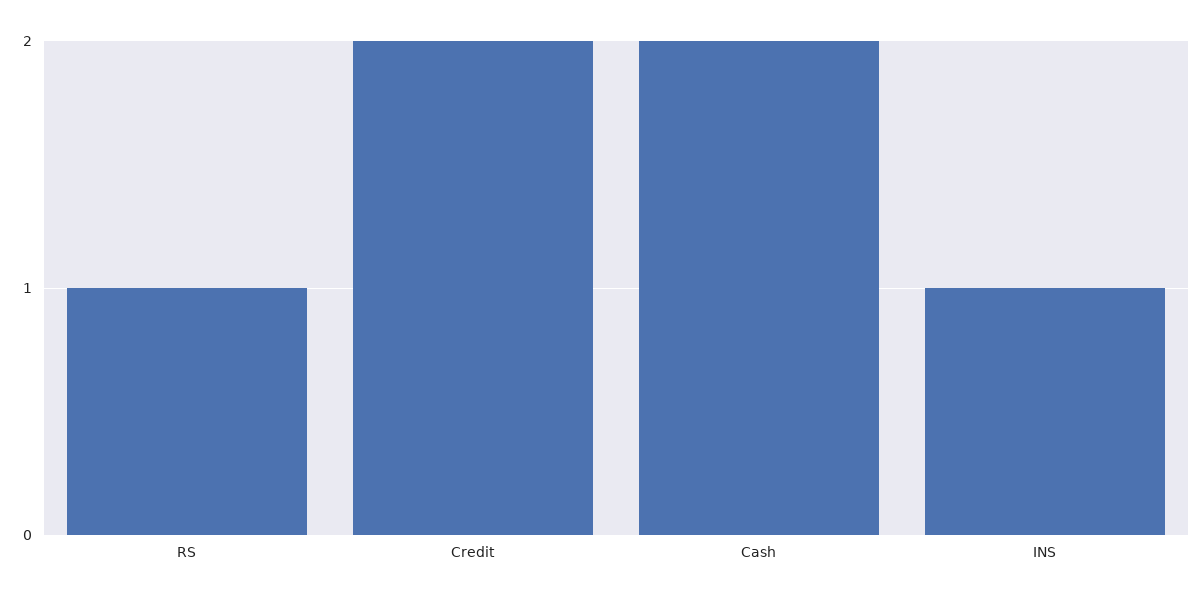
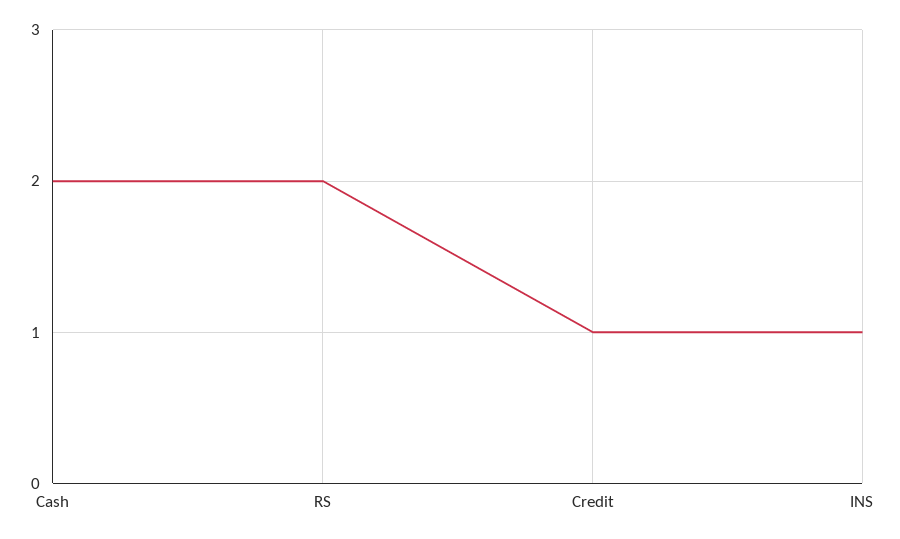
  {
-   "RS": 1,
+   "RS": 2,
-   "Credit": 2,
+   "Credit": 1,
    "Cash": 2,
    "INS": 1
  }

